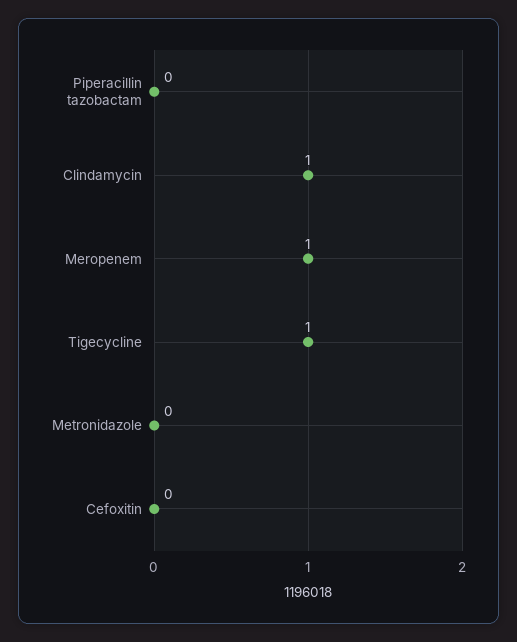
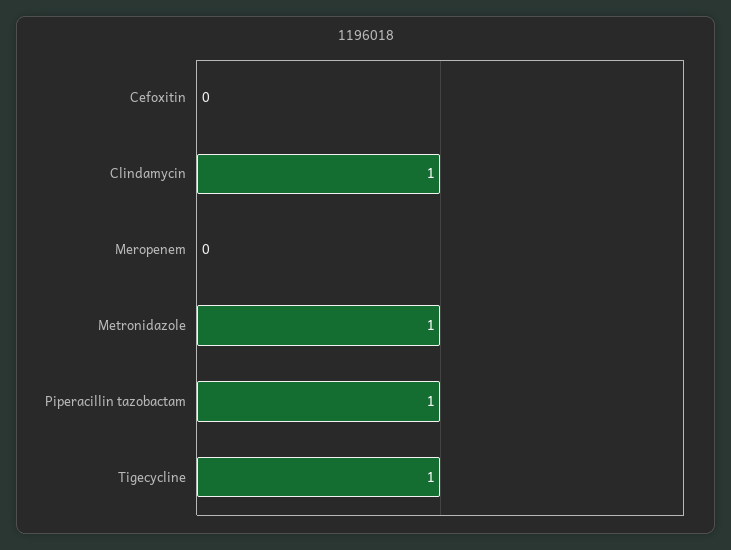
  {
-   "Piperacillin tazobactam": 0,
+   "Piperacillin tazobactam": 1,
    "Clindamycin": 1,
-   "Meropenem": 1,
+   "Meropenem": 0,
    "Tigecycline": 1,
-   "Metronidazole": 0,
+   "Metronidazole": 1,
    "Cefoxitin": 0
  }

